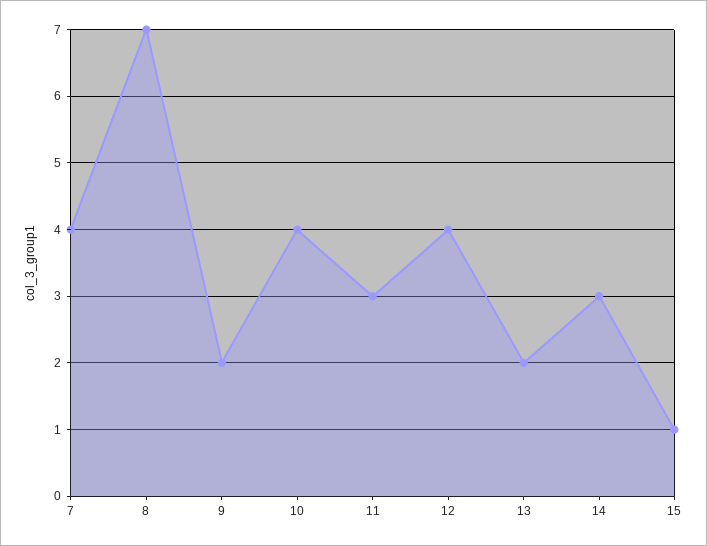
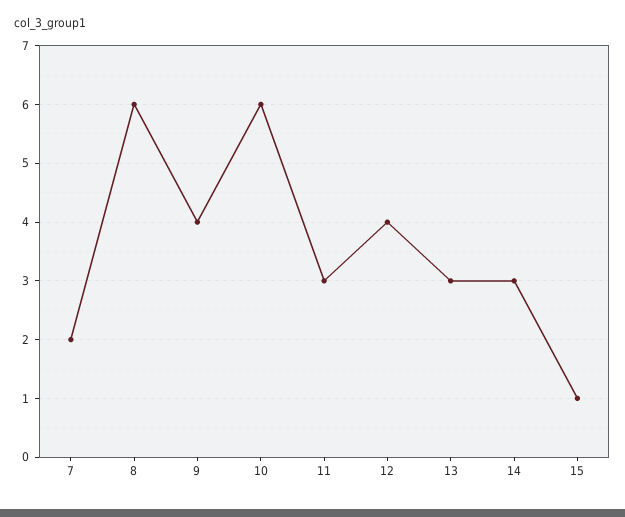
  {
-   "7": 4,
+   "7": 2,
-   "8": 7,
+   "8": 6,
-   "9": 2,
+   "9": 4,
-   "10": 4,
+   "10": 6,
    "11": 3,
    "12": 4,
-   "13": 2,
+   "13": 3,
    "14": 3,
    "15": 1
  }

